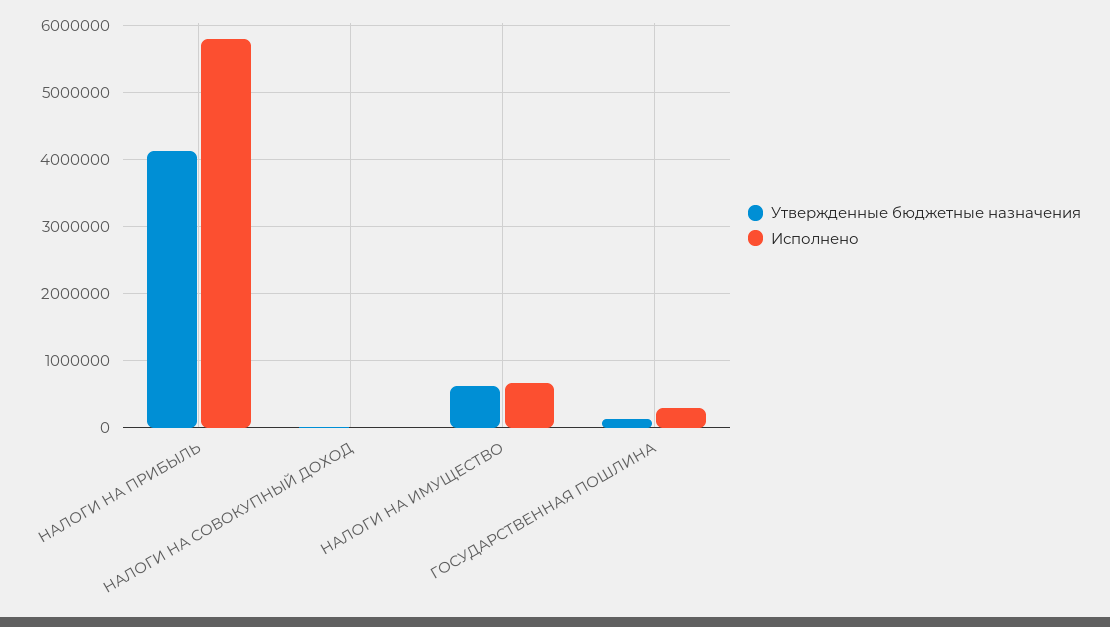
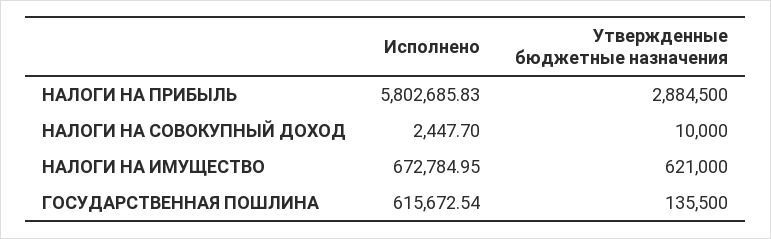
  {
    "Утвержденные бюджетные назначения": {
-     "НАЛОГИ НА ПРИБЫЛЬ": 4100000,
+     "НАЛОГИ НА ПРИБЫЛЬ": 2884500,
      "НАЛОГИ НА СОВОКУПНЫЙ ДОХОД": 10000,
      "НАЛОГИ НА ИМУЩЕСТВО": 621000,
      "ГОСУДАРСТВЕННАЯ ПОШЛИНА": 135500
    },
    "Исполнено": {
      "НАЛОГИ НА ПРИБЫЛЬ": 5802685.83,
      "НАЛОГИ НА СОВОКУПНЫЙ ДОХОД": 2447.7,
      "НАЛОГИ НА ИМУЩЕСТВО": 672784.95,
-     "ГОСУДАРСТВЕННАЯ ПОШЛИНА": 300000
+     "ГОСУДАРСТВЕННАЯ ПОШЛИНА": 615672.54
    }
  }

